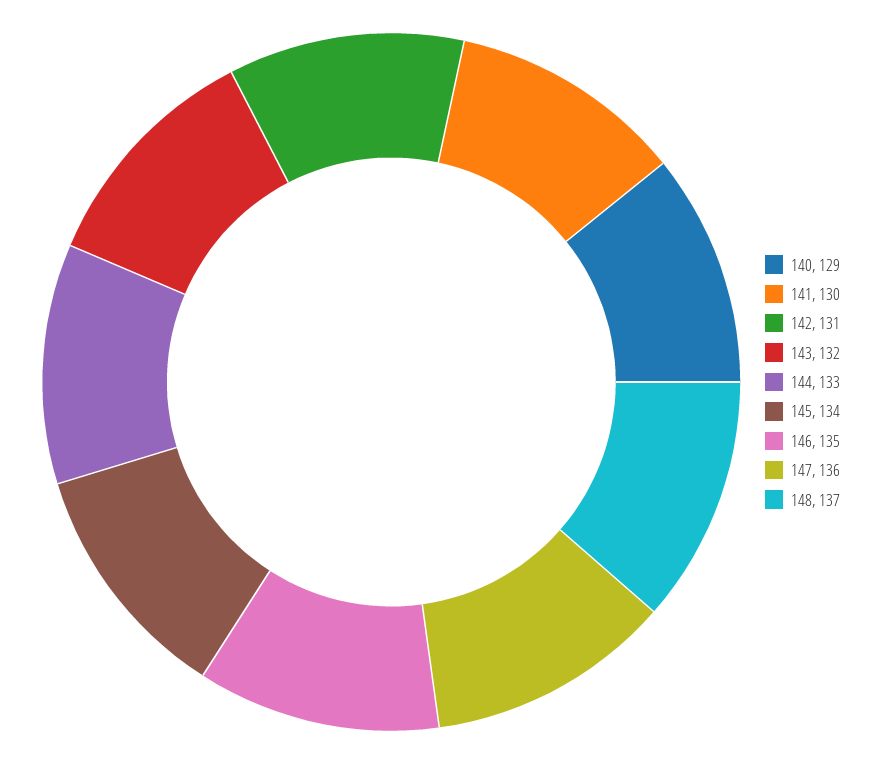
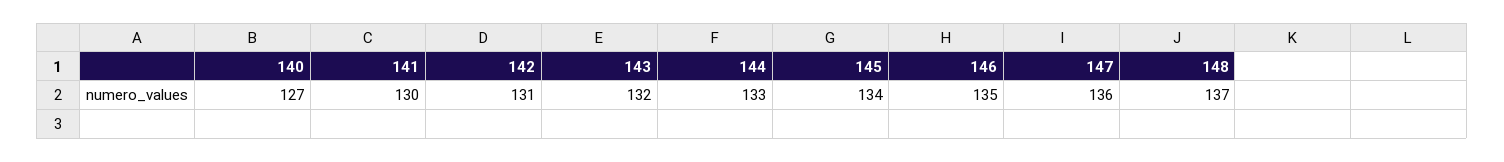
  {
-   "140": 129,
+   "140": 127,
    "141": 130,
    "142": 131,
    "143": 132,
    "144": 133,
    "145": 134,
    "146": 135,
    "147": 136,
    "148": 137
  }

